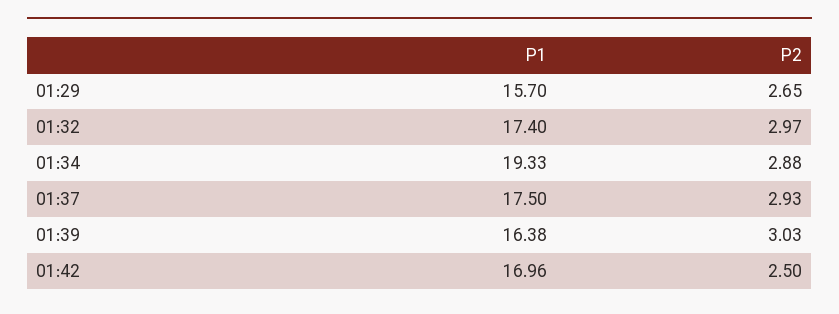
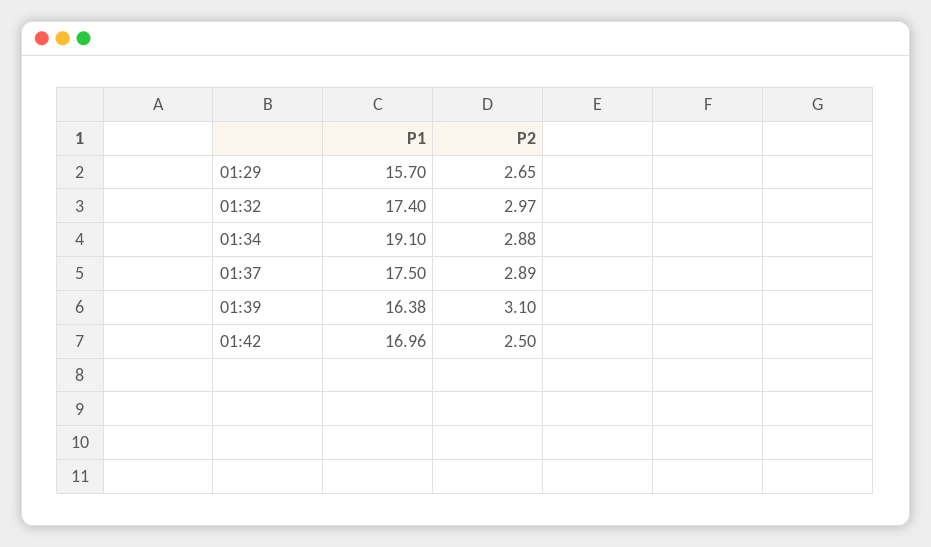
  {
    "P1": {
      "01:29": 15.7,
      "01:32": 17.4,
-     "01:34": 19.33,
+     "01:34": 19.1,
      "01:37": 17.5,
      "01:39": 16.38,
      "01:42": 16.96
    },
    "P2": {
      "01:29": 2.65,
      "01:32": 2.97,
      "01:34": 2.88,
-     "01:37": 2.93,
+     "01:37": 2.89,
-     "01:39": 3.03,
+     "01:39": 3.1,
      "01:42": 2.5
    }
  }

